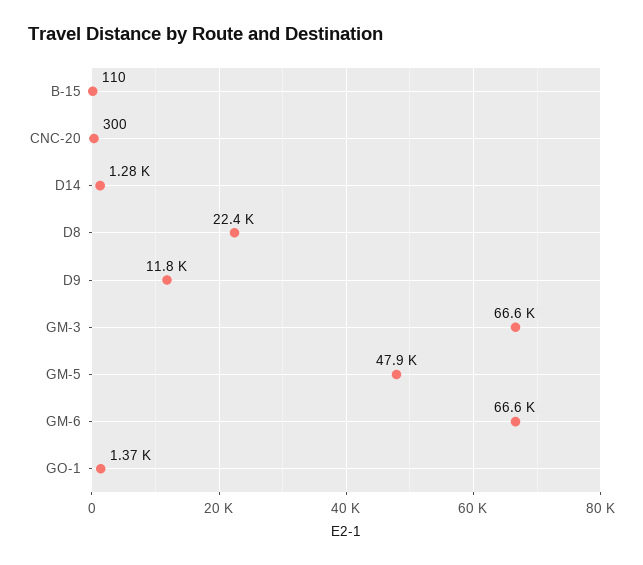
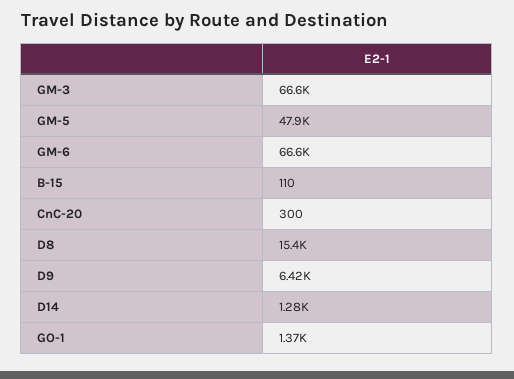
  {
    "B-15": 110,
    "CNC-20": 300,
    "D14": 1280,
-   "D8": 22400,
+   "D8": 15400,
-   "D9": 11800,
+   "D9": 6420,
    "GM-3": 66600,
    "GM-5": 47900,
    "GM-6": 66600,
    "GO-1": 1370
  }

